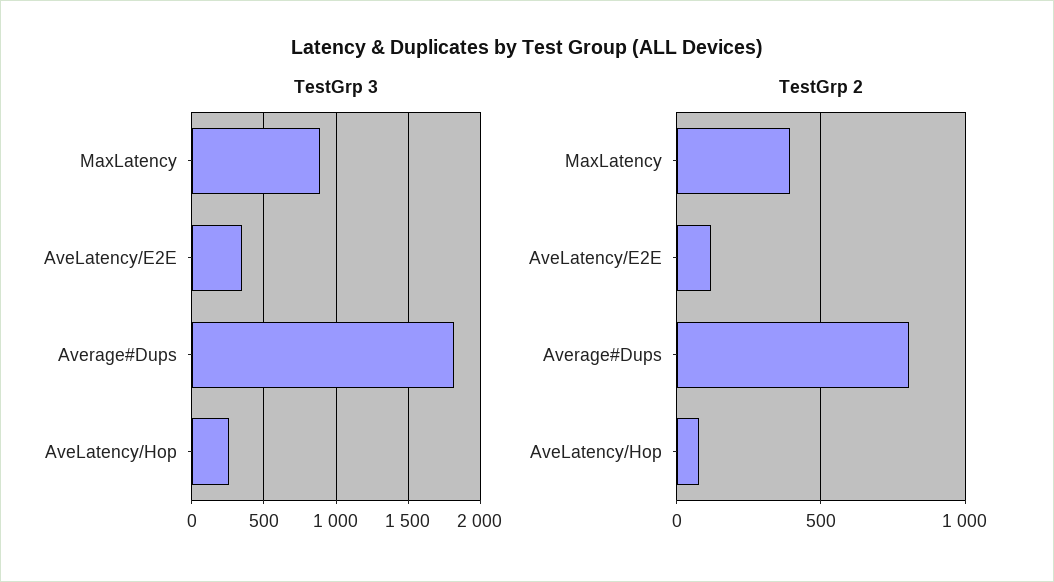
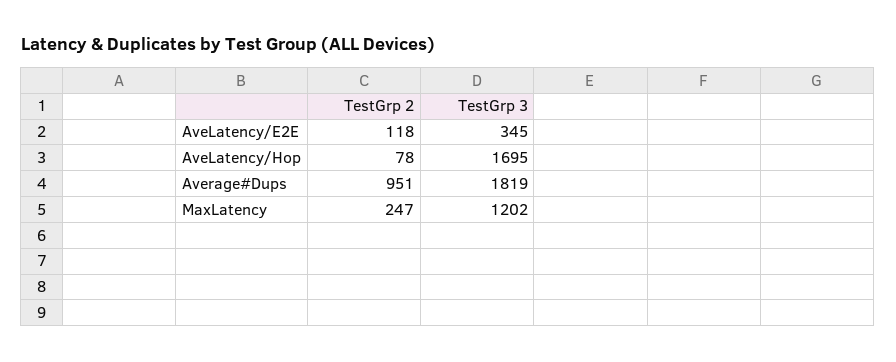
  {
    "TestGrp 3": {
-     "MaxLatency": 900,
+     "MaxLatency": 1202,
      "AveLatency/E2E": 345,
      "Average#Dups": 1819,
-     "AveLatency/Hop": 250
+     "AveLatency/Hop": 1695
    },
    "TestGrp 2": {
-     "MaxLatency": 400,
+     "MaxLatency": 247,
      "AveLatency/E2E": 118,
-     "Average#Dups": 800,
+     "Average#Dups": 951,
      "AveLatency/Hop": 78
    }
  }

